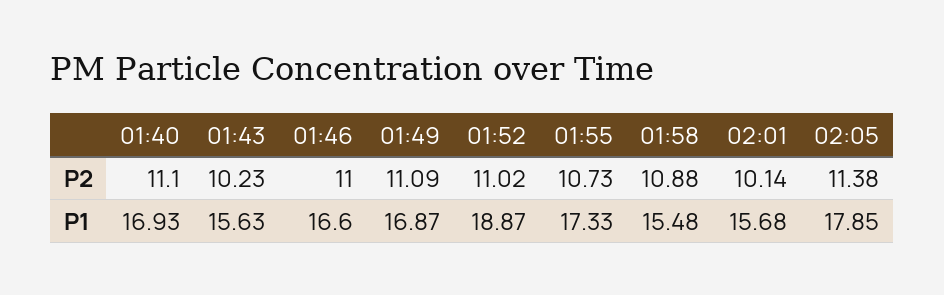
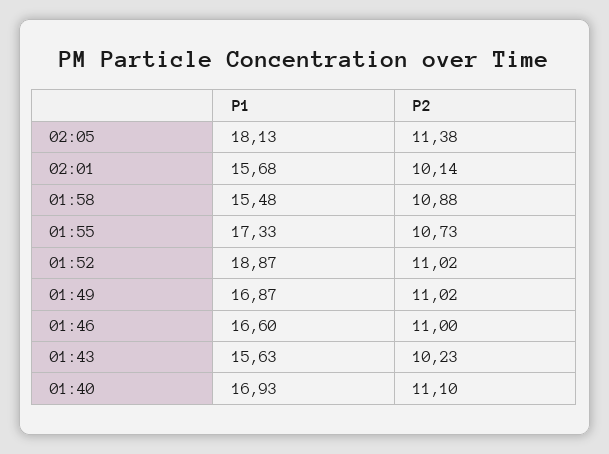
  {
    "01:40": {
      "P2": 11.1,
      "P1": 16.93
    },
    "01:43": {
      "P2": 10.23,
      "P1": 15.63
    },
    "01:46": {
      "P2": 11,
      "P1": 16.6
    },
    "01:49": {
-     "P2": 11.09,
+     "P2": 11.02,
      "P1": 16.87
    },
    "01:52": {
      "P2": 11.02,
      "P1": 18.87
    },
    "01:55": {
      "P2": 10.73,
      "P1": 17.33
    },
    "01:58": {
      "P2": 10.88,
      "P1": 15.48
    },
    "02:01": {
      "P2": 10.14,
      "P1": 15.68
    },
    "02:05": {
      "P2": 11.38,
-     "P1": 17.85
+     "P1": 18.13
    }
  }

